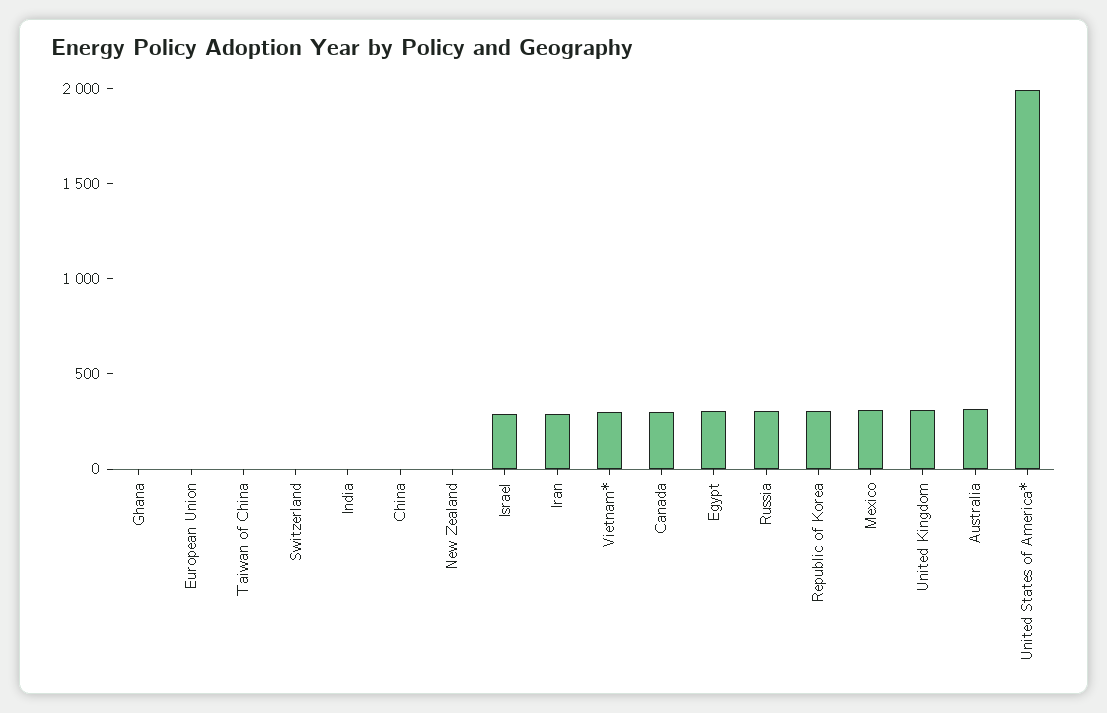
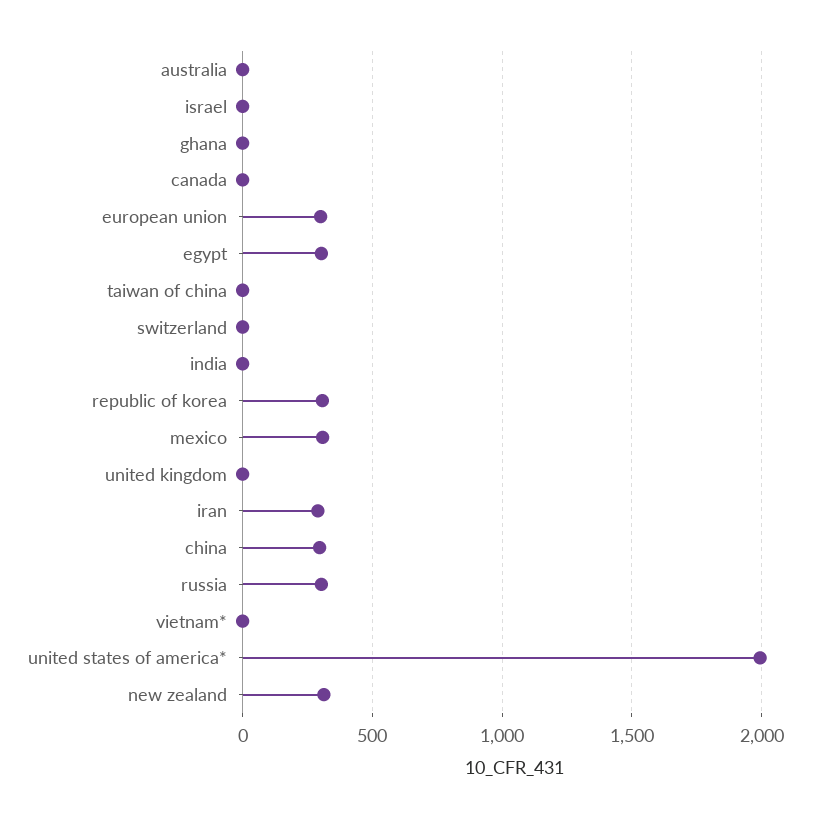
  {
    "Ghana": 0,
-   "European Union": 0,
+   "European Union": 300,
    "Taiwan of China": 0,
    "Switzerland": 0,
    "India": 0,
-   "China": 0,
+   "China": 300,
-   "New Zealand": 0,
+   "New Zealand": 300,
-   "Israel": 300,
+   "Israel": 0,
    "Iran": 300,
-   "Vietnam*": 300,
+   "Vietnam*": 0,
-   "Canada": 300,
+   "Canada": 0,
    "Egypt": 300,
    "Russia": 300,
    "Republic of Korea": 300,
    "Mexico": 300,
-   "United Kingdom": 300,
+   "United Kingdom": 0,
-   "Australia": 300,
+   "Australia": 0,
    "United States of America*": 2000
  }

